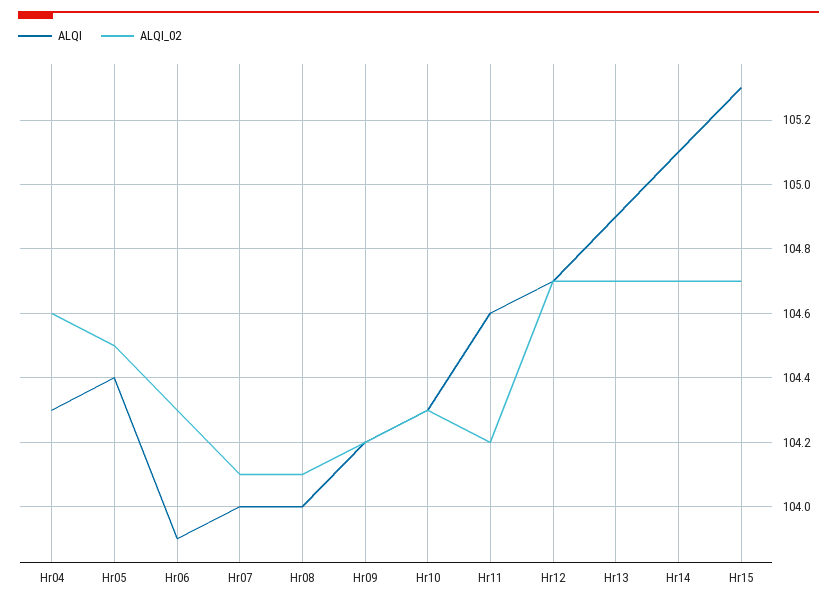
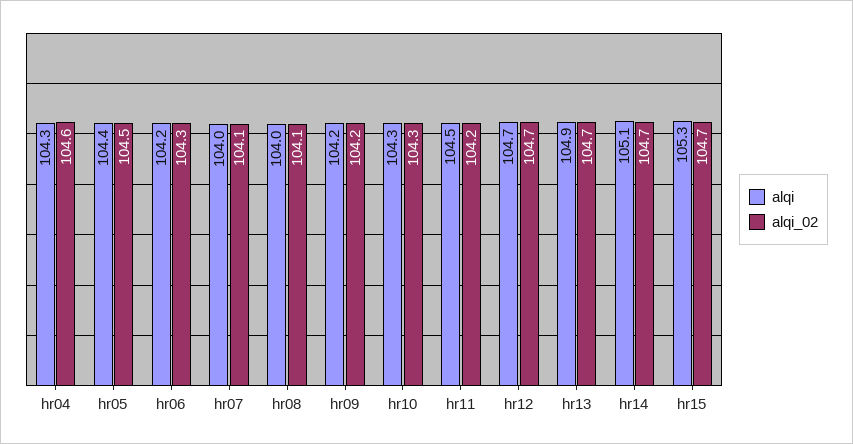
  {
    "ALQI": {
      "Hr04": 104.3,
      "Hr05": 104.4,
-     "Hr06": 103.9,
+     "Hr06": 104.2,
      "Hr07": 104,
      "Hr08": 104,
      "Hr09": 104.2,
      "Hr10": 104.3,
-     "Hr11": 104.6,
+     "Hr11": 104.5,
      "Hr12": 104.7,
      "Hr13": 104.9,
      "Hr14": 105.1,
      "Hr15": 105.3
    },
    "ALQI_02": {
      "Hr04": 104.6,
      "Hr05": 104.5,
      "Hr06": 104.3,
      "Hr07": 104.1,
      "Hr08": 104.1,
      "Hr09": 104.2,
      "Hr10": 104.3,
      "Hr11": 104.2,
      "Hr12": 104.7,
      "Hr13": 104.7,
      "Hr14": 104.7,
      "Hr15": 104.7
    }
  }

